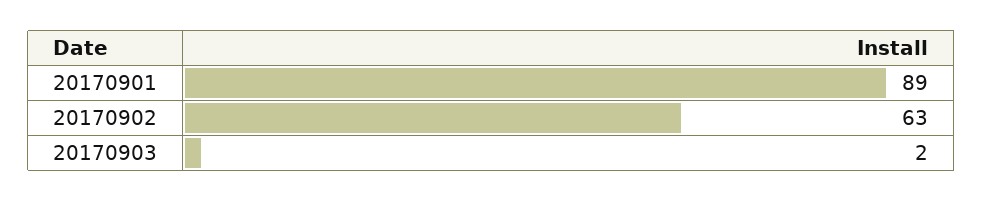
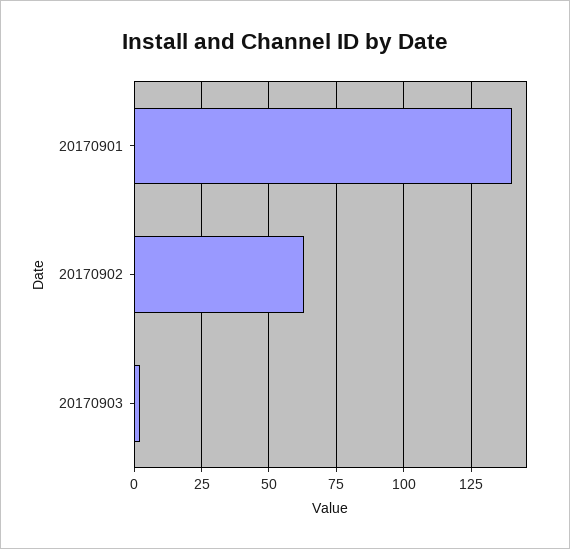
  {
-   "20170901": 89,
+   "20170901": 140,
    "20170902": 63,
    "20170903": 2
  }

